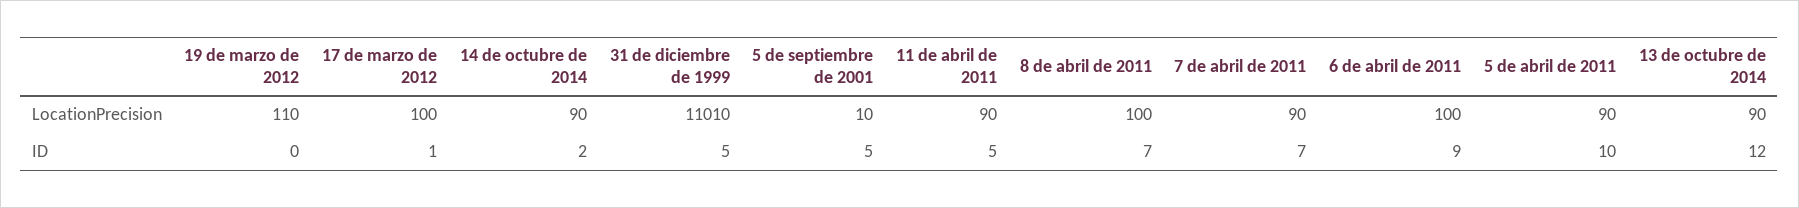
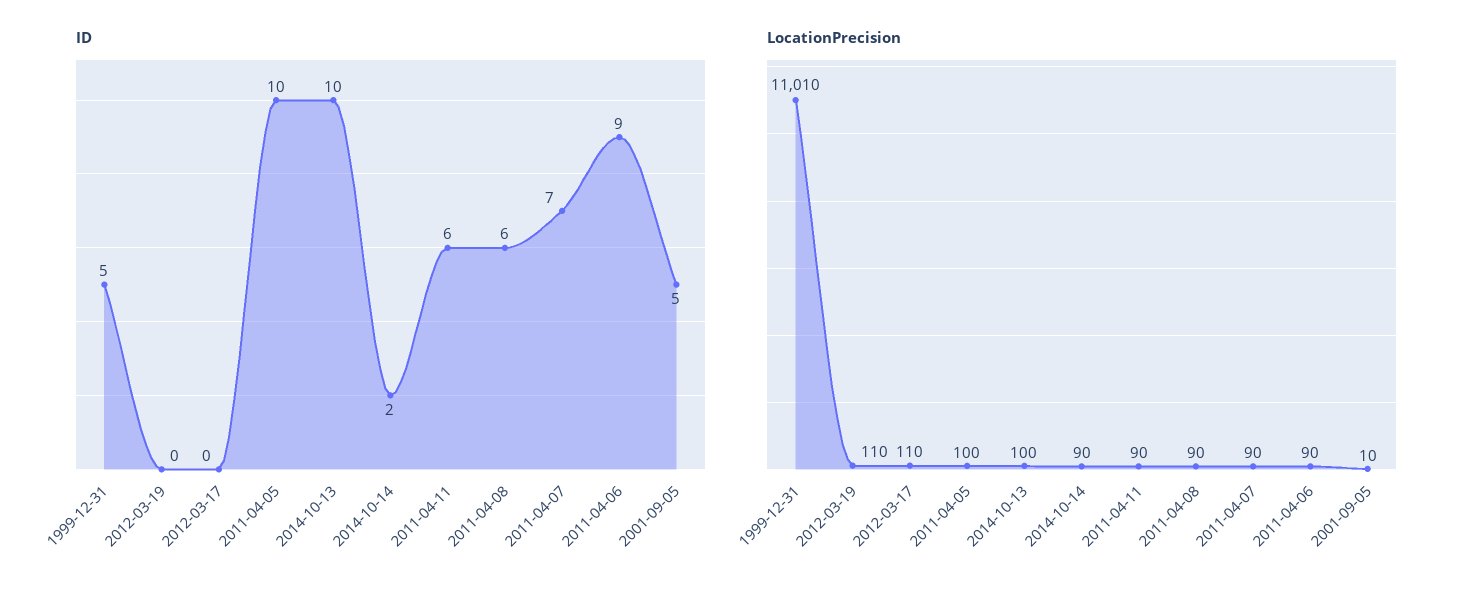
  {
    "LocationPrecision": {
      "19 de marzo de 2012": 110,
-     "17 de marzo de 2012": 100,
+     "17 de marzo de 2012": 110,
      "14 de octubre de 2014": 90,
      "31 de diciembre de 1999": 11010,
      "5 de septiembre de 2001": 10,
      "11 de abril de 2011": 90,
-     "8 de abril de 2011": 100,
+     "8 de abril de 2011": 90,
      "7 de abril de 2011": 90,
-     "6 de abril de 2011": 100,
+     "6 de abril de 2011": 90,
-     "5 de abril de 2011": 90,
+     "5 de abril de 2011": 100,
-     "13 de octubre de 2014": 90
+     "13 de octubre de 2014": 100
    },
    "ID": {
      "19 de marzo de 2012": 0,
-     "17 de marzo de 2012": 1,
+     "17 de marzo de 2012": 0,
      "14 de octubre de 2014": 2,
      "31 de diciembre de 1999": 5,
      "5 de septiembre de 2001": 5,
-     "11 de abril de 2011": 5,
+     "11 de abril de 2011": 6,
-     "8 de abril de 2011": 7,
+     "8 de abril de 2011": 6,
      "7 de abril de 2011": 7,
      "6 de abril de 2011": 9,
      "5 de abril de 2011": 10,
-     "13 de octubre de 2014": 12
+     "13 de octubre de 2014": 10
    }
  }

